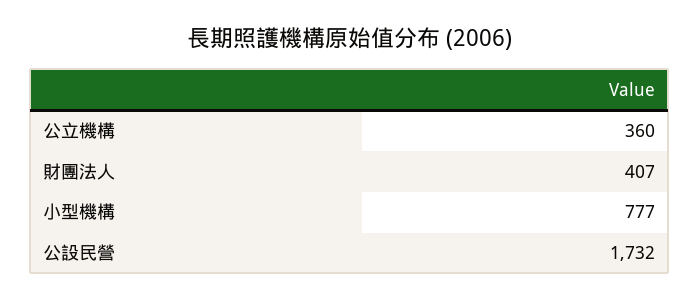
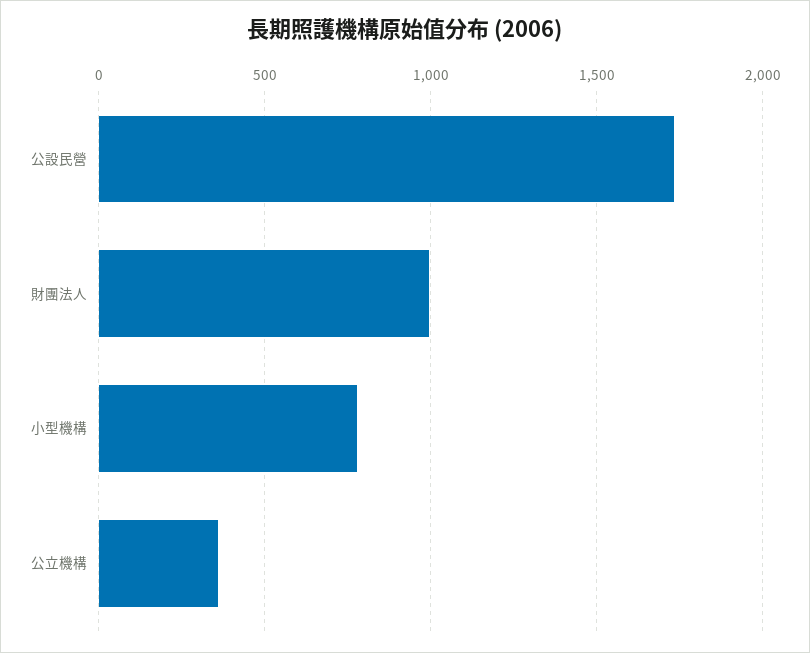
  {
    "公立機構": 360,
-   "財團法人": 407,
+   "財團法人": 1000,
    "小型機構": 777,
    "公設民營": 1732
  }

